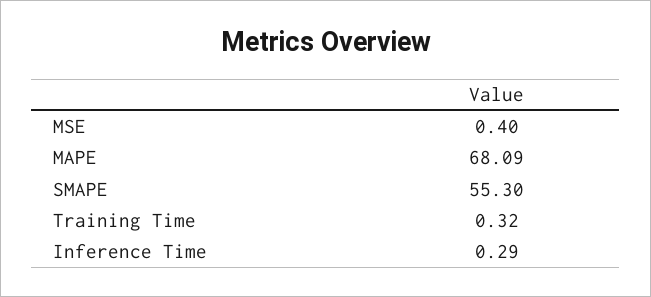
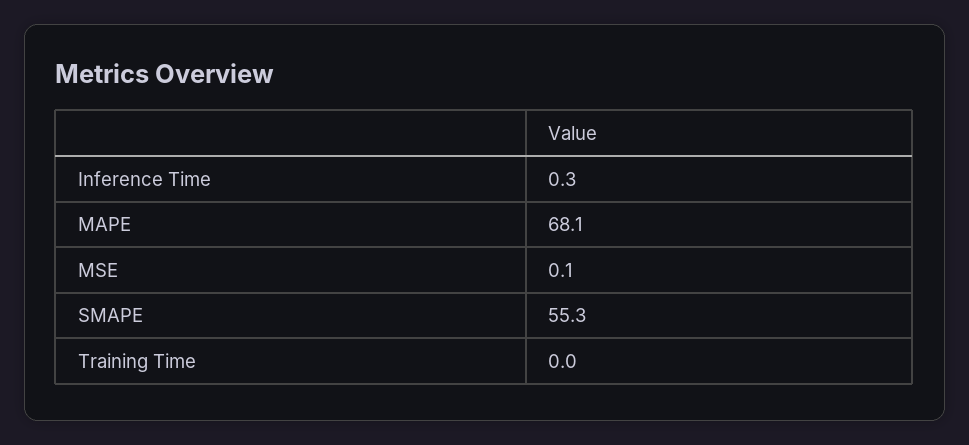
  {
-   "MSE": 0.4,
+   "MSE": 0.1,
    "MAPE": 68.09,
    "SMAPE": 55.3,
-   "Training Time": 0.32,
+   "Training Time": 0,
    "Inference Time": 0.29
  }

